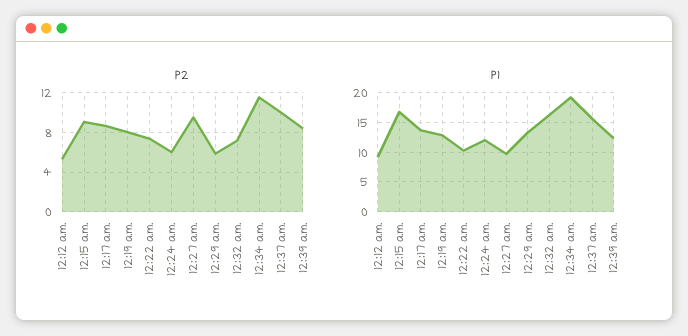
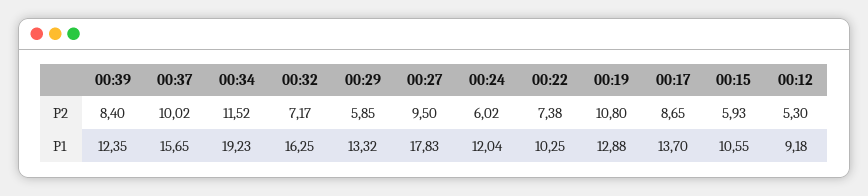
  {
    "P2": {
      "12:12 a.m.": 5.3,
-     "12:15 a.m.": 9,
+     "12:15 a.m.": 5.93,
      "12:17 a.m.": 8.65,
-     "12:19 a.m.": 8,
+     "12:19 a.m.": 10.8,
      "12:22 a.m.": 7.38,
      "12:24 a.m.": 6.02,
      "12:27 a.m.": 9.5,
      "12:29 a.m.": 5.85,
      "12:32 a.m.": 7.17,
      "12:34 a.m.": 11.52,
      "12:37 a.m.": 10.02,
      "12:39 a.m.": 8.4
    },
    "P1": {
      "12:12 a.m.": 9.18,
-     "12:15 a.m.": 17.5,
+     "12:15 a.m.": 10.55,
      "12:17 a.m.": 13.7,
      "12:19 a.m.": 12.88,
      "12:22 a.m.": 10.25,
      "12:24 a.m.": 12.04,
-     "12:27 a.m.": 10,
+     "12:27 a.m.": 17.83,
      "12:29 a.m.": 13.32,
      "12:32 a.m.": 16.25,
      "12:34 a.m.": 19.23,
      "12:37 a.m.": 15.65,
      "12:39 a.m.": 12.35
    }
  }

